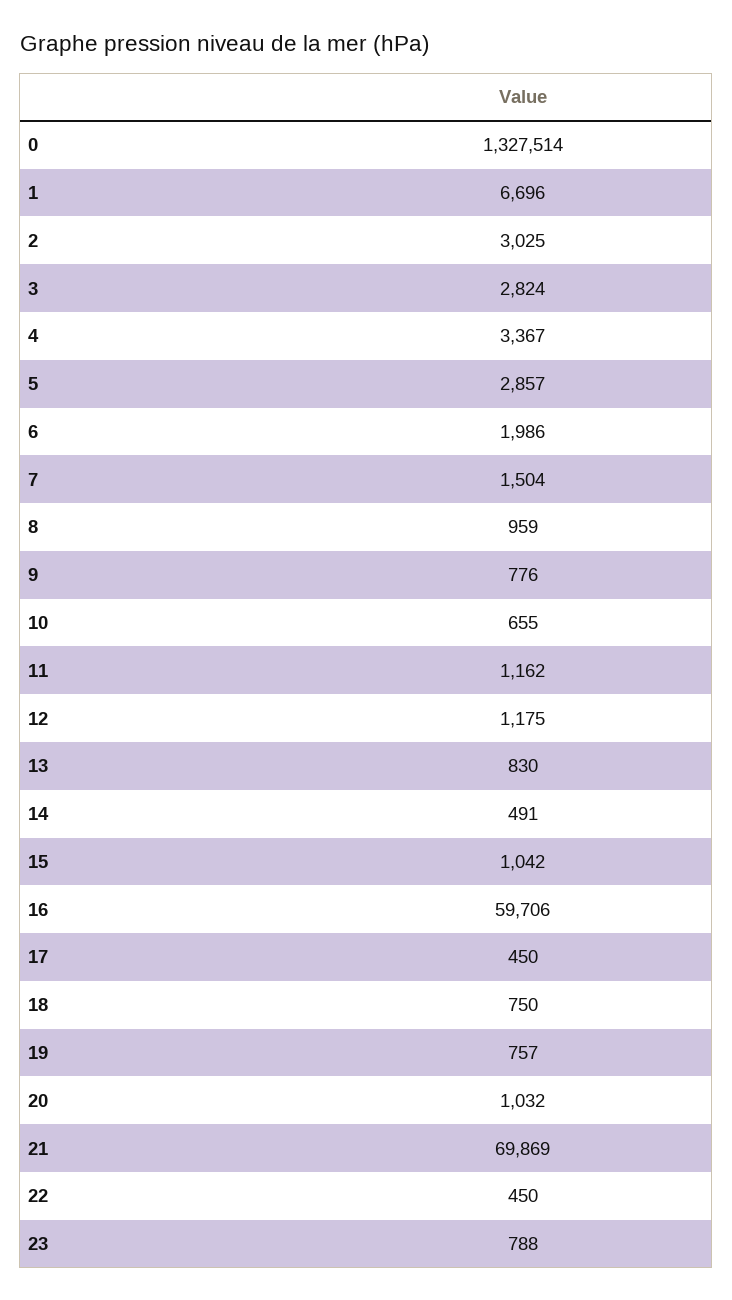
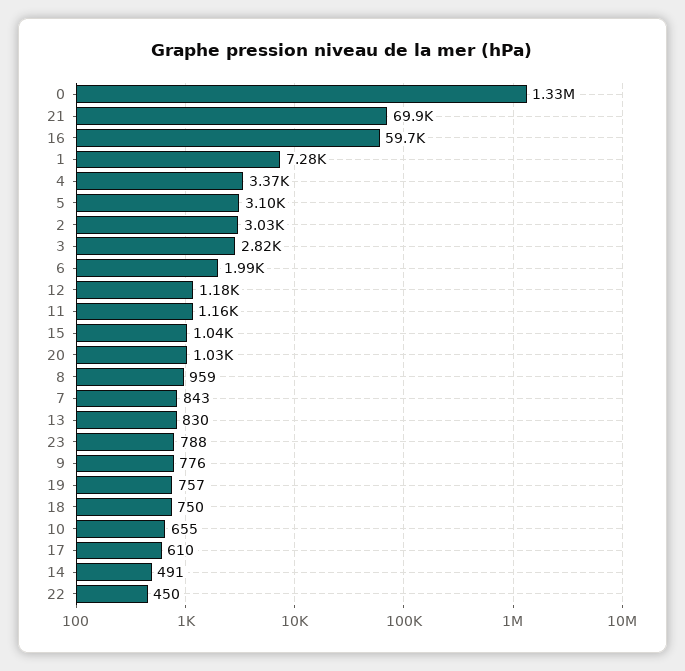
  {
    "0": 1327514,
-   "1": 6696,
+   "1": 7280,
    "2": 3025,
    "3": 2824,
    "4": 3367,
-   "5": 2857,
+   "5": 3100,
    "6": 1986,
-   "7": 1504,
+   "7": 843,
    "8": 959,
    "9": 776,
    "10": 655,
    "11": 1162,
    "12": 1175,
    "13": 830,
    "14": 491,
    "15": 1042,
    "16": 59706,
-   "17": 450,
+   "17": 610,
    "18": 750,
    "19": 757,
    "20": 1032,
    "21": 69869,
    "22": 450,
    "23": 788
  }

